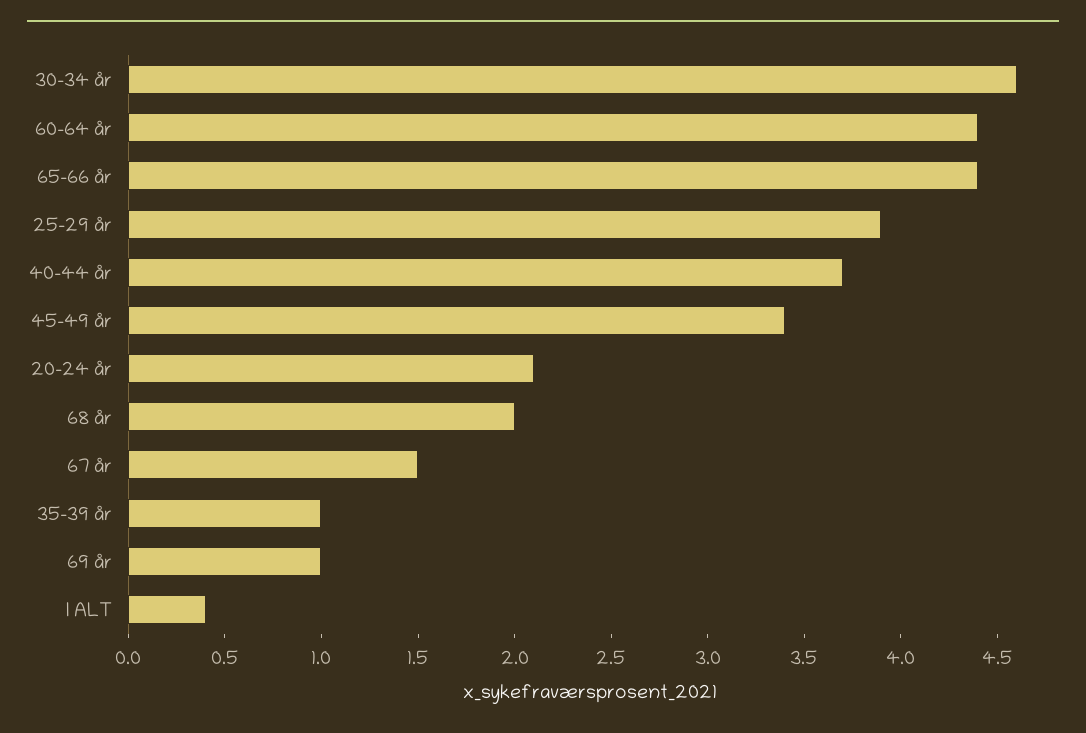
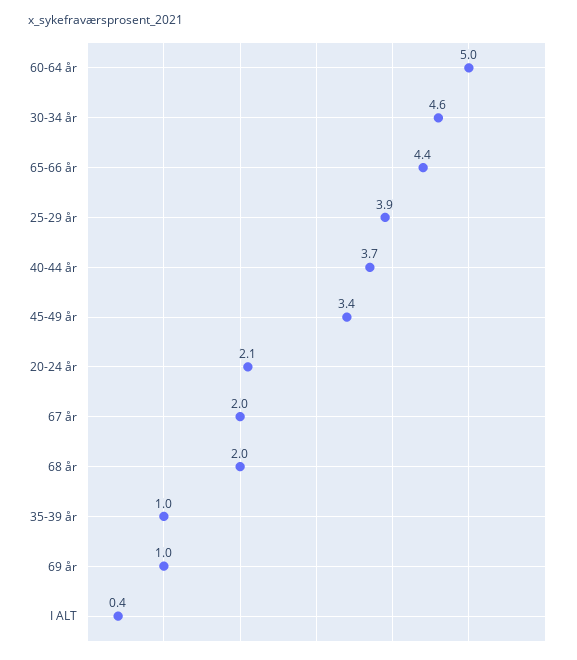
  {
    "30-34 år": 4.6,
-   "60-64 år": 4.4,
+   "60-64 år": 5,
    "65-66 år": 4.4,
    "25-29 år": 3.9,
    "40-44 år": 3.7,
    "45-49 år": 3.4,
    "20-24 år": 2.1,
    "68 år": 2,
-   "67 år": 1.5,
+   "67 år": 2,
    "35-39 år": 1,
    "69 år": 1,
    "I ALT": 0.4
  }

